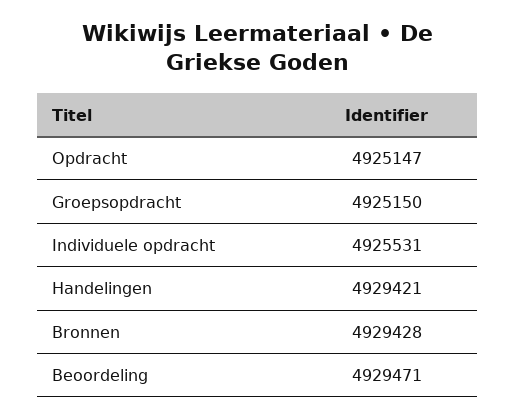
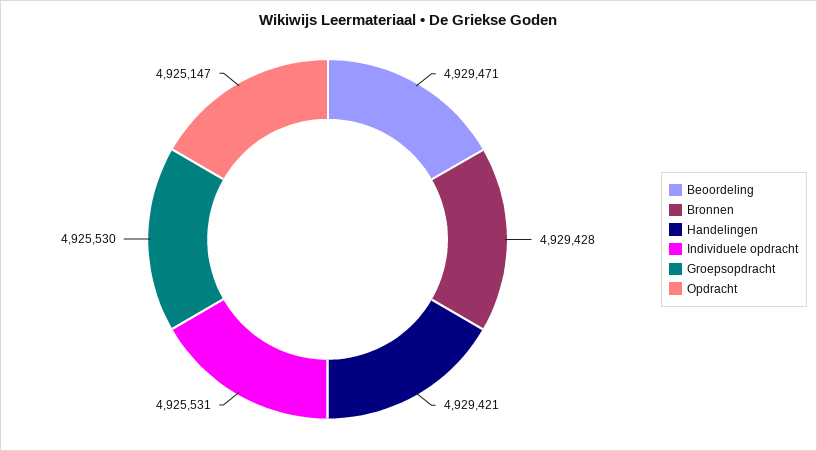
  {
    "Opdracht": 4925147,
-   "Groepsopdracht": 4925150,
+   "Groepsopdracht": 4925530,
    "Individuele opdracht": 4925531,
    "Handelingen": 4929421,
    "Bronnen": 4929428,
    "Beoordeling": 4929471
  }

